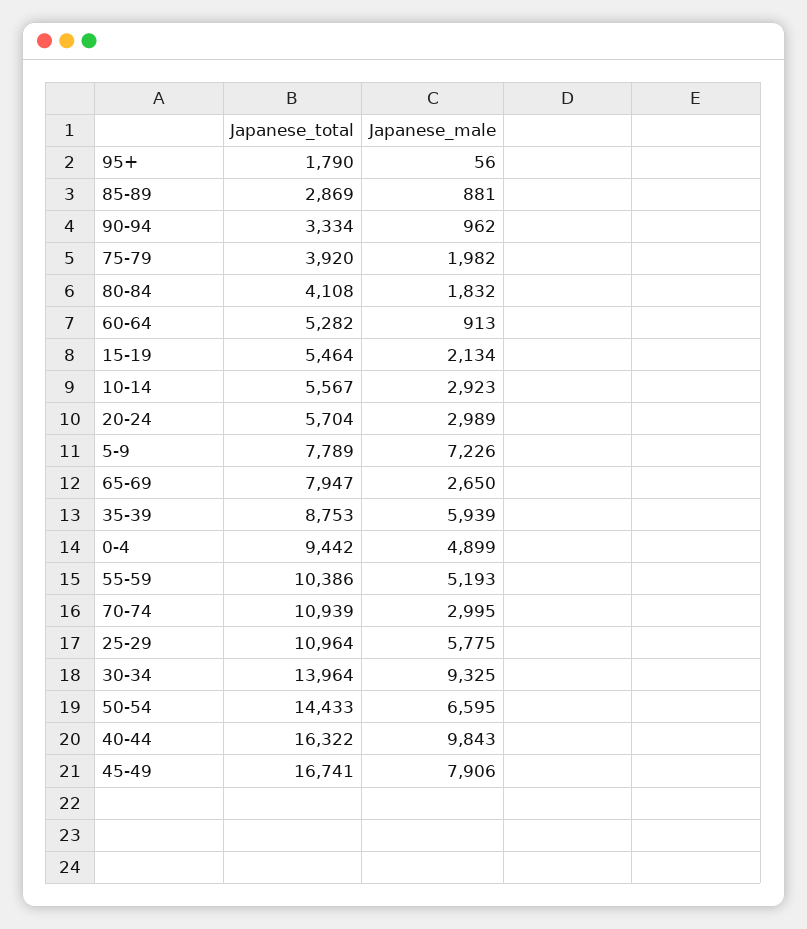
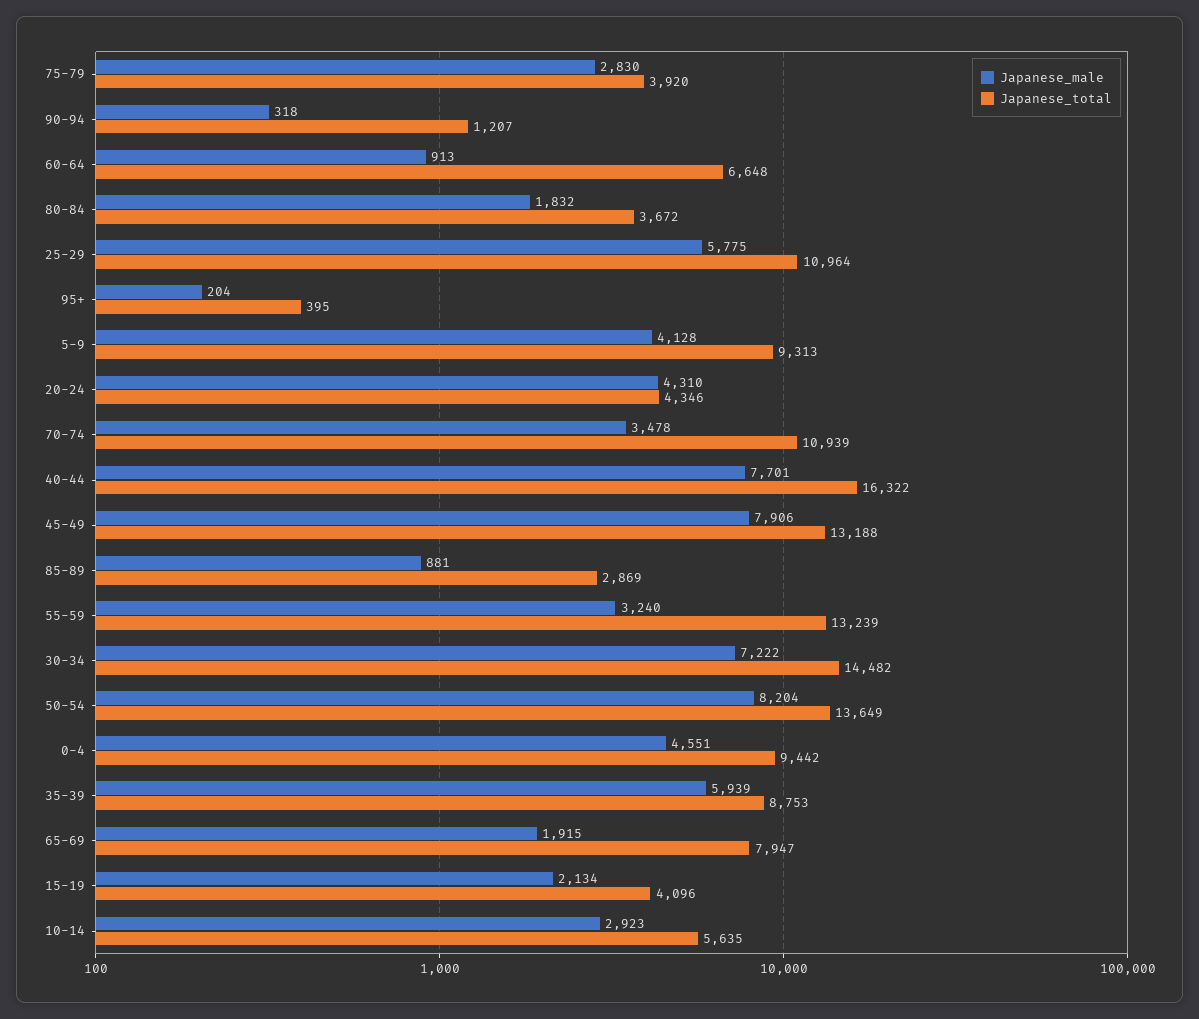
  {
    "Japanese_total": {
-     "95+": 1790,
+     "95+": 395,
      "85-89": 2869,
-     "90-94": 3334,
+     "90-94": 1207,
      "75-79": 3920,
-     "80-84": 4108,
+     "80-84": 3672,
-     "60-64": 5282,
+     "60-64": 6648,
-     "15-19": 5464,
+     "15-19": 4096,
-     "10-14": 5567,
+     "10-14": 5635,
-     "20-24": 5704,
+     "20-24": 4346,
-     "5-9": 7789,
+     "5-9": 9313,
      "65-69": 7947,
      "35-39": 8753,
      "0-4": 9442,
-     "55-59": 10386,
+     "55-59": 13239,
      "70-74": 10939,
      "25-29": 10964,
-     "30-34": 13964,
+     "30-34": 14482,
-     "50-54": 14433,
+     "50-54": 13649,
      "40-44": 16322,
-     "45-49": 16741
+     "45-49": 13188
    },
    "Japanese_male": {
-     "95+": 56,
+     "95+": 204,
      "85-89": 881,
-     "90-94": 962,
+     "90-94": 318,
-     "75-79": 1982,
+     "75-79": 2830,
      "80-84": 1832,
      "60-64": 913,
      "15-19": 2134,
      "10-14": 2923,
-     "20-24": 2989,
+     "20-24": 4310,
-     "5-9": 7226,
+     "5-9": 4128,
-     "65-69": 2650,
+     "65-69": 1915,
      "35-39": 5939,
-     "0-4": 4899,
+     "0-4": 4551,
-     "55-59": 5193,
+     "55-59": 3240,
-     "70-74": 2995,
+     "70-74": 3478,
      "25-29": 5775,
-     "30-34": 9325,
+     "30-34": 7222,
-     "50-54": 6595,
+     "50-54": 8204,
-     "40-44": 9843,
+     "40-44": 7701,
      "45-49": 7906
    }
  }

